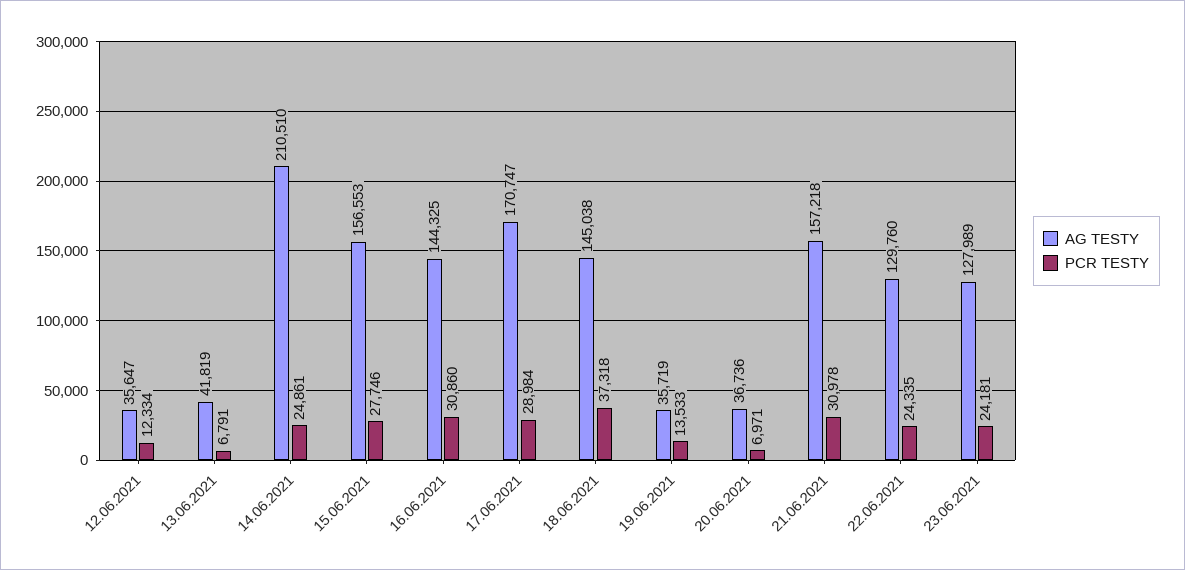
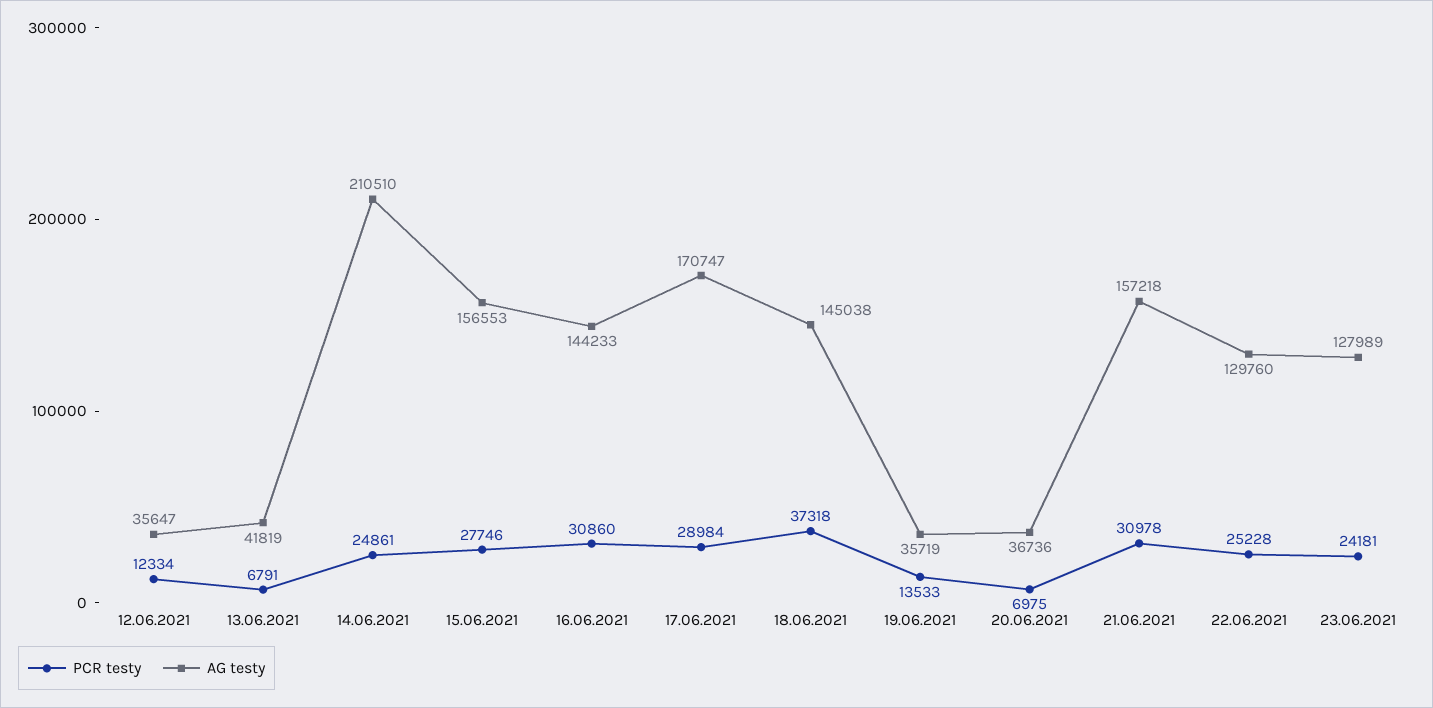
  {
    "AG TESTY": {
      "12.06.2021": 35647,
      "13.06.2021": 41819,
      "14.06.2021": 210510,
      "15.06.2021": 156553,
-     "16.06.2021": 144325,
+     "16.06.2021": 144233,
      "17.06.2021": 170747,
      "18.06.2021": 145038,
      "19.06.2021": 35719,
      "20.06.2021": 36736,
      "21.06.2021": 157218,
      "22.06.2021": 129760,
      "23.06.2021": 127989
    },
    "PCR TESTY": {
      "12.06.2021": 12334,
      "13.06.2021": 6791,
      "14.06.2021": 24861,
      "15.06.2021": 27746,
      "16.06.2021": 30860,
      "17.06.2021": 28984,
      "18.06.2021": 37318,
      "19.06.2021": 13533,
-     "20.06.2021": 6971,
+     "20.06.2021": 6975,
      "21.06.2021": 30978,
-     "22.06.2021": 24335,
+     "22.06.2021": 25228,
      "23.06.2021": 24181
    }
  }

